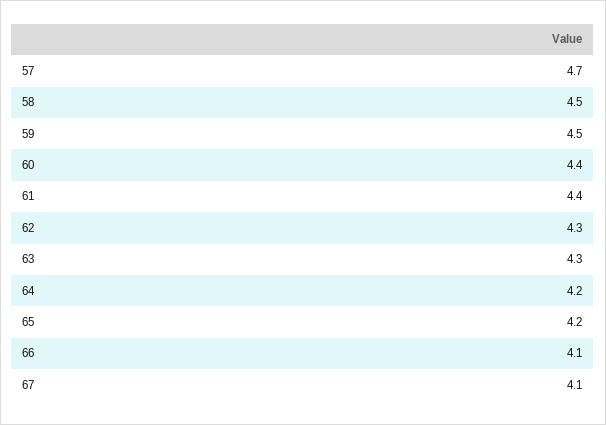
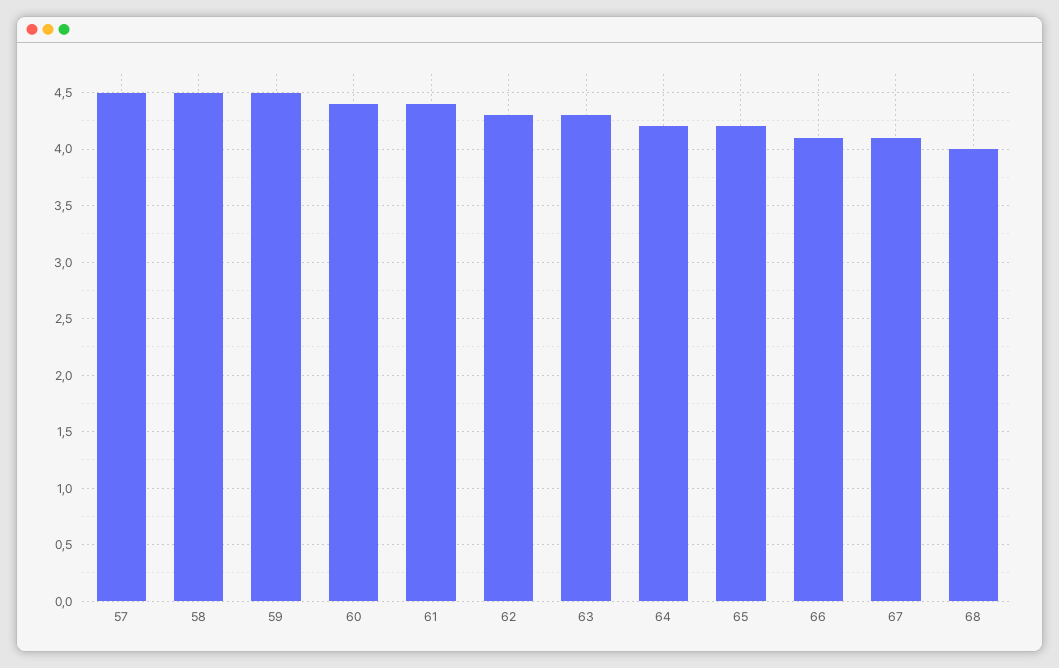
  {
-   "57": 4.7,
+   "57": 4.5,
    "58": 4.5,
    "59": 4.5,
    "60": 4.4,
    "61": 4.4,
    "62": 4.3,
    "63": 4.3,
    "64": 4.2,
    "65": 4.2,
    "66": 4.1,
-   "67": 4.1
+   "67": 4.1,
+   "68": 4
  }

